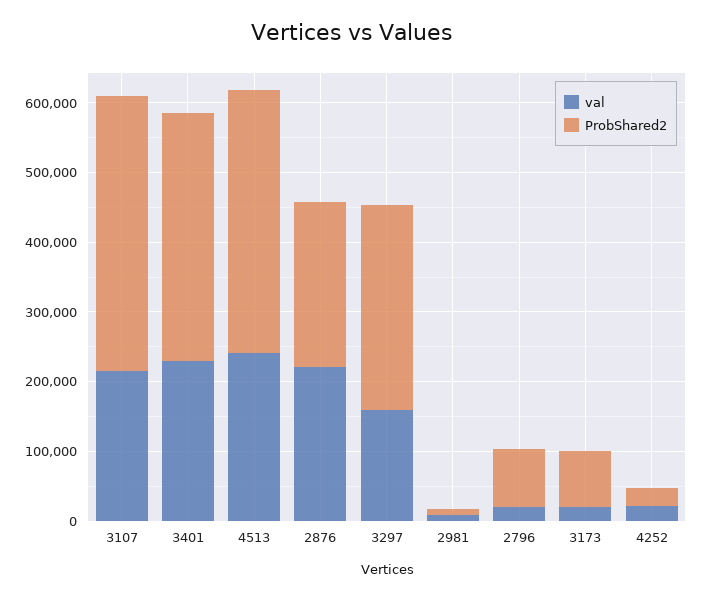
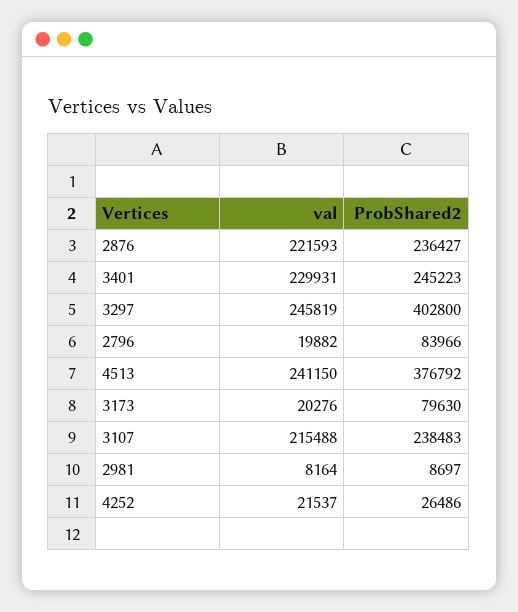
  {
    "val": {
      "3107": 215488,
      "3401": 229931,
      "4513": 241150,
      "2876": 221593,
-     "3297": 160000,
+     "3297": 245819,
      "2981": 8164,
      "2796": 19882,
      "3173": 20276,
      "4252": 21537
    },
    "ProbShared2": {
-     "3107": 400000,
+     "3107": 238483,
-     "3401": 360000,
+     "3401": 245223,
      "4513": 376792,
      "2876": 236427,
-     "3297": 300000,
+     "3297": 402800,
      "2981": 8697,
      "2796": 83966,
      "3173": 79630,
      "4252": 26486
    }
  }

